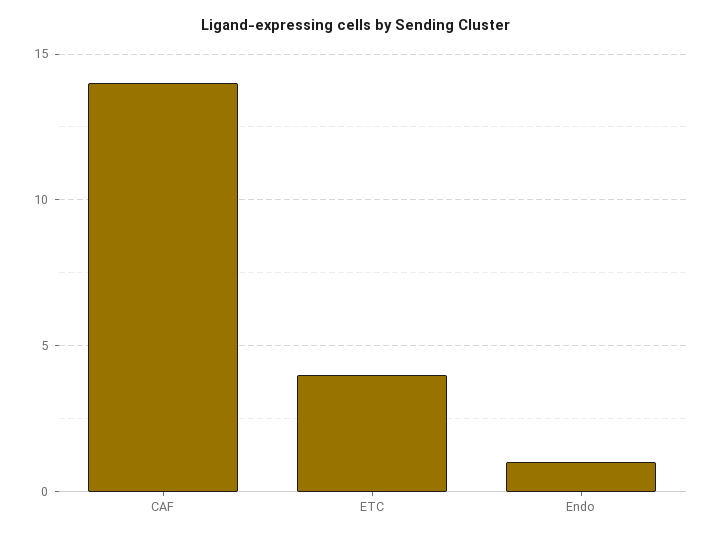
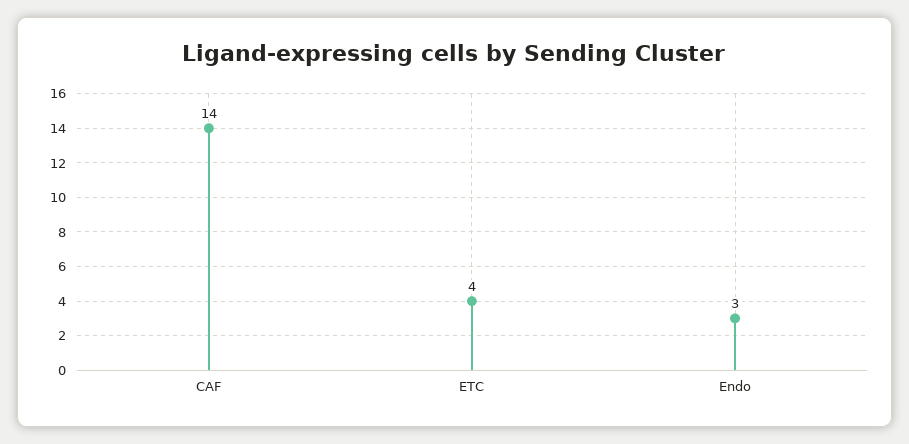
  {
    "CAF": 14,
    "ETC": 4,
-   "Endo": 1
+   "Endo": 3
  }

